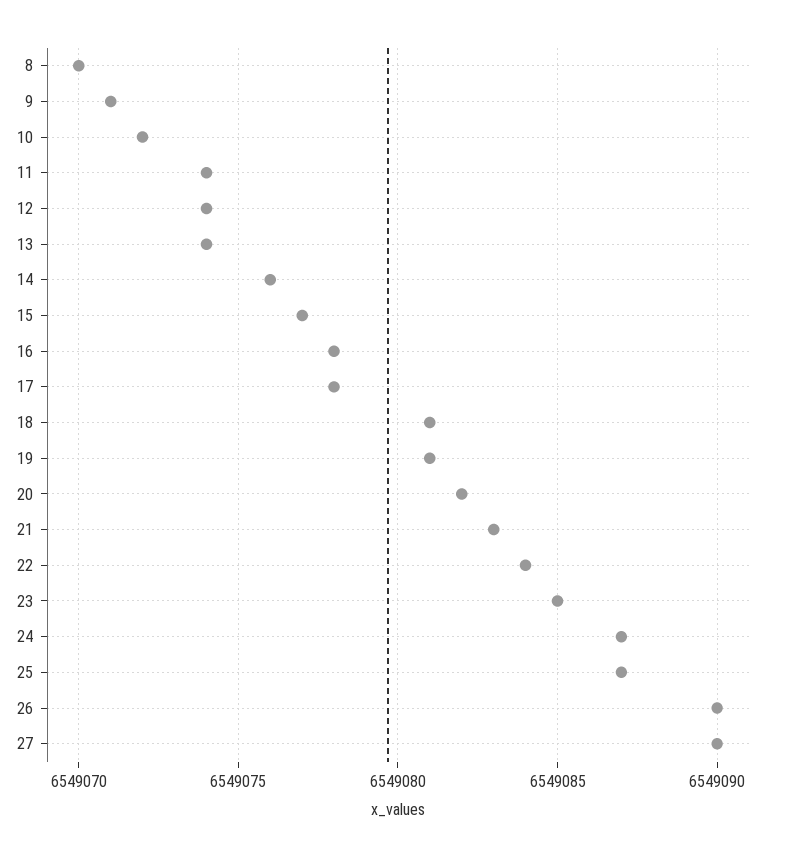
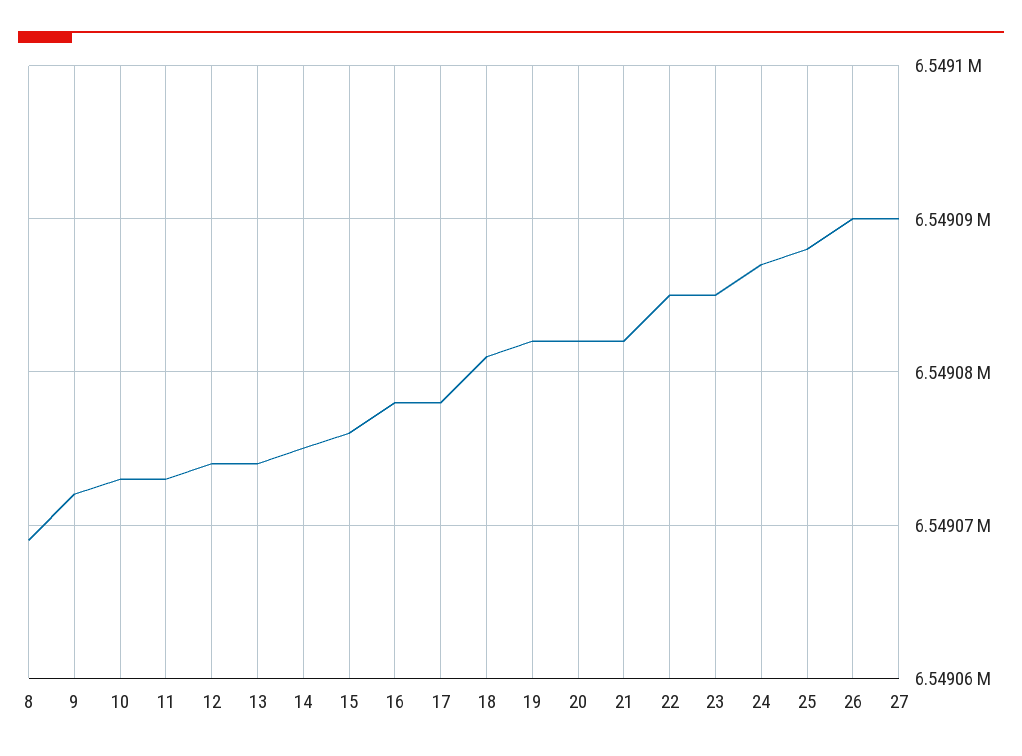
  {
-   "8": 6549070,
+   "8": 6549069,
-   "9": 6549071,
+   "9": 6549072,
-   "10": 6549072,
+   "10": 6549073,
-   "11": 6549074,
+   "11": 6549073,
    "12": 6549074,
    "13": 6549074,
-   "14": 6549076,
+   "14": 6549075,
-   "15": 6549077,
+   "15": 6549076,
    "16": 6549078,
    "17": 6549078,
    "18": 6549081,
-   "19": 6549081,
+   "19": 6549082,
    "20": 6549082,
-   "21": 6549083,
+   "21": 6549082,
-   "22": 6549084,
+   "22": 6549085,
    "23": 6549085,
    "24": 6549087,
-   "25": 6549087,
+   "25": 6549088,
    "26": 6549090,
    "27": 6549090
  }

